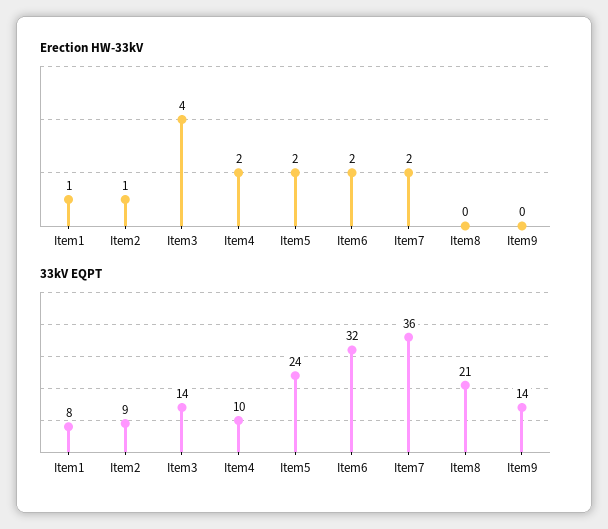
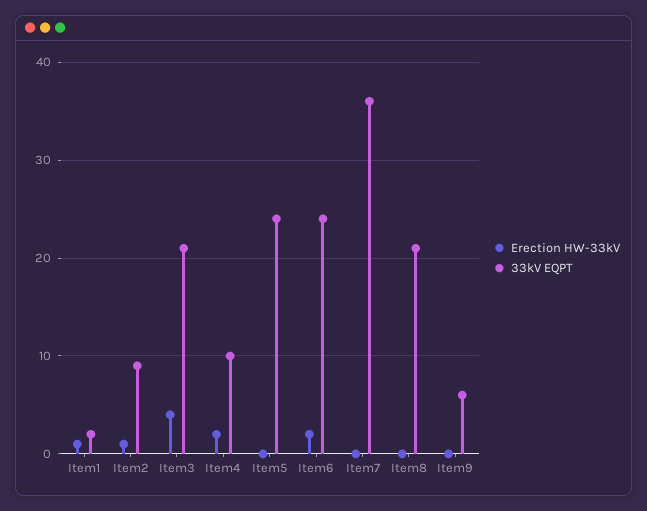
  {
    "Erection HW-33kV": {
      "Item1": 1,
      "Item2": 1,
      "Item3": 4,
      "Item4": 2,
-     "Item5": 2,
+     "Item5": 0,
      "Item6": 2,
-     "Item7": 2,
+     "Item7": 0,
      "Item8": 0,
      "Item9": 0
    },
    "33kV EQPT": {
-     "Item1": 8,
+     "Item1": 2,
      "Item2": 9,
-     "Item3": 14,
+     "Item3": 21,
      "Item4": 10,
      "Item5": 24,
-     "Item6": 32,
+     "Item6": 24,
      "Item7": 36,
      "Item8": 21,
-     "Item9": 14
+     "Item9": 6
    }
  }

